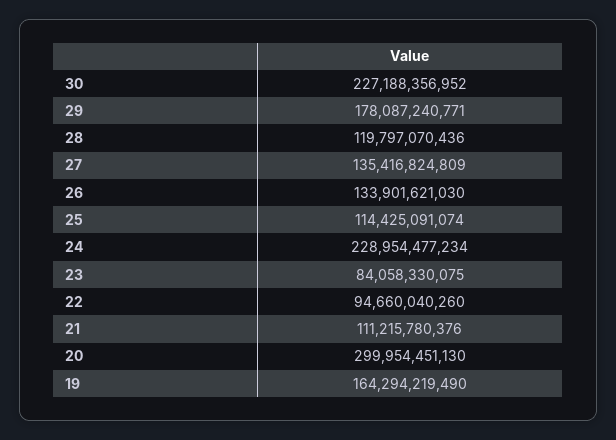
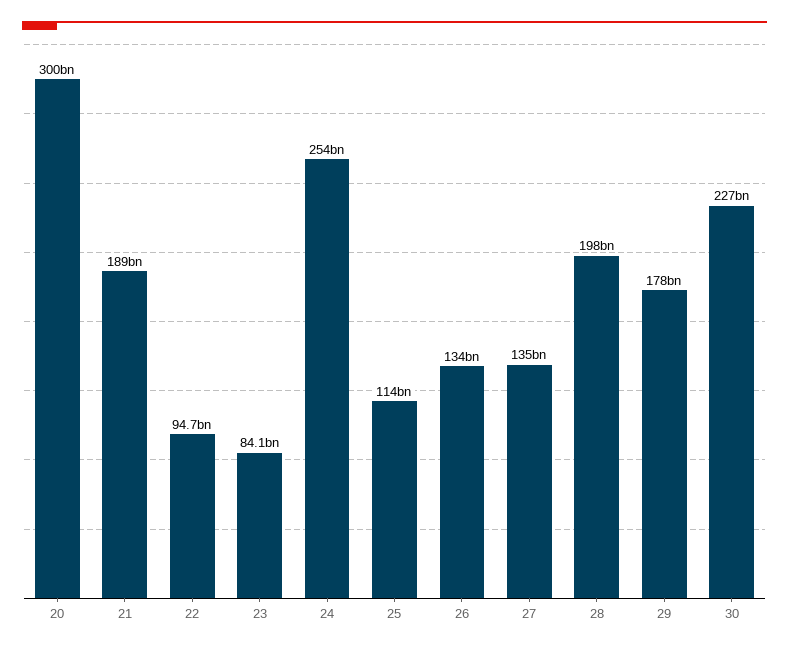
  {
    "30": 227188356952,
    "29": 178087240771,
-   "28": 119797070436,
+   "28": 198000000000,
    "27": 135416824809,
    "26": 133901621030,
    "25": 114425091074,
-   "24": 228954477234,
+   "24": 254000000000,
    "23": 84058330075,
    "22": 94660040260,
-   "21": 111215780376,
+   "21": 189000000000,
-   "20": 299954451130,
+   "20": 299954451130
-   "19": 164294219490
  }

